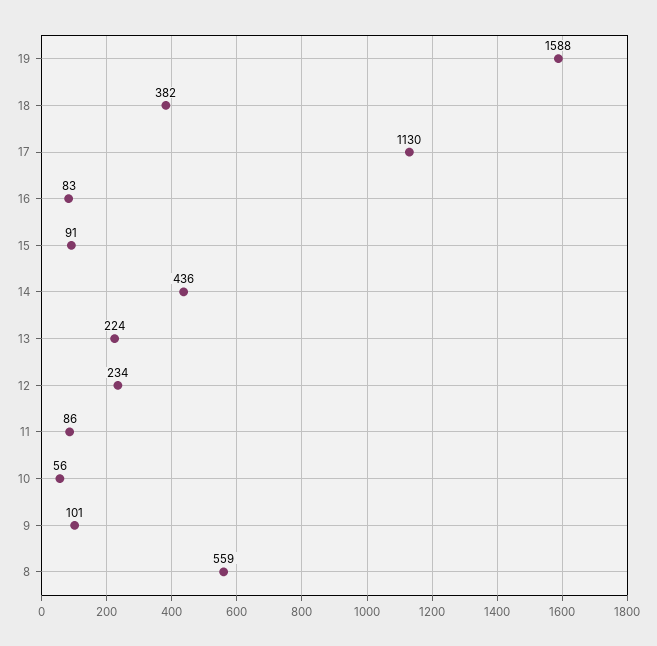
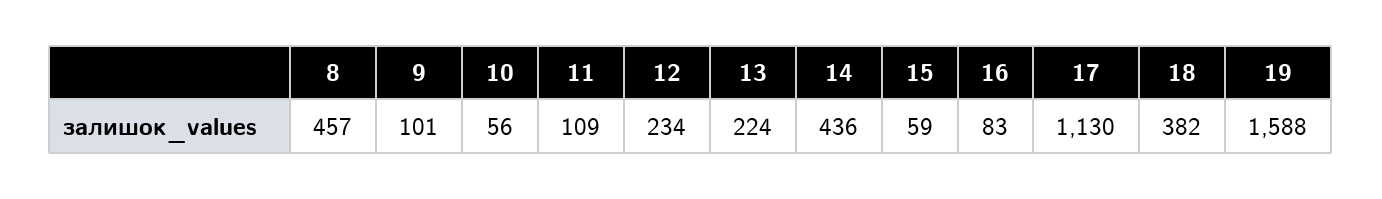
  {
    "19": 1588,
    "18": 382,
    "17": 1130,
    "16": 83,
-   "15": 91,
+   "15": 59,
    "14": 436,
    "13": 224,
    "12": 234,
-   "11": 86,
+   "11": 109,
    "10": 56,
    "9": 101,
-   "8": 559
+   "8": 457
  }

